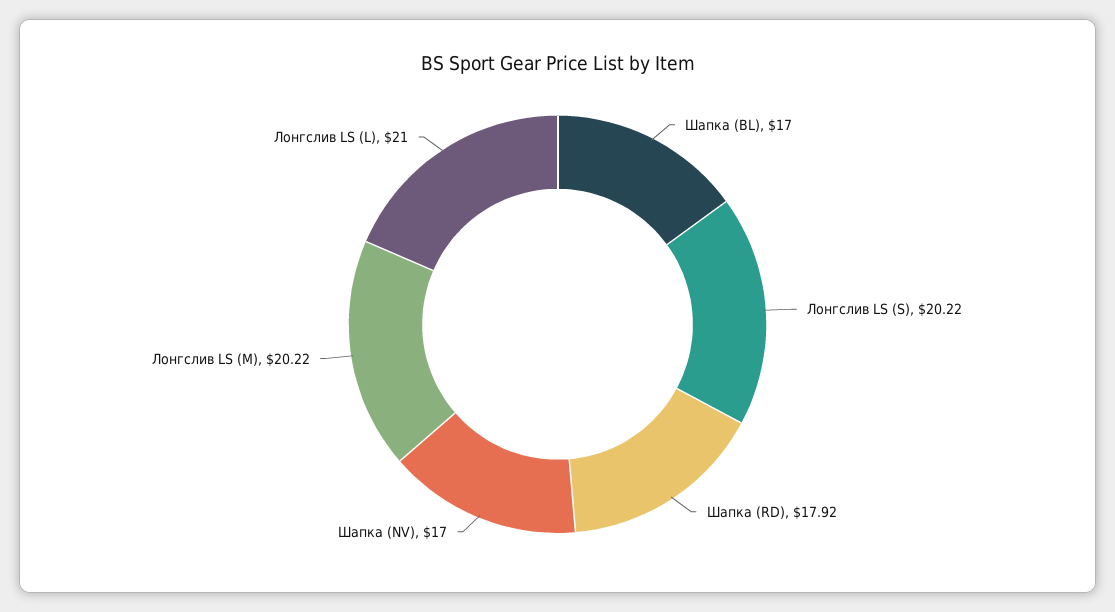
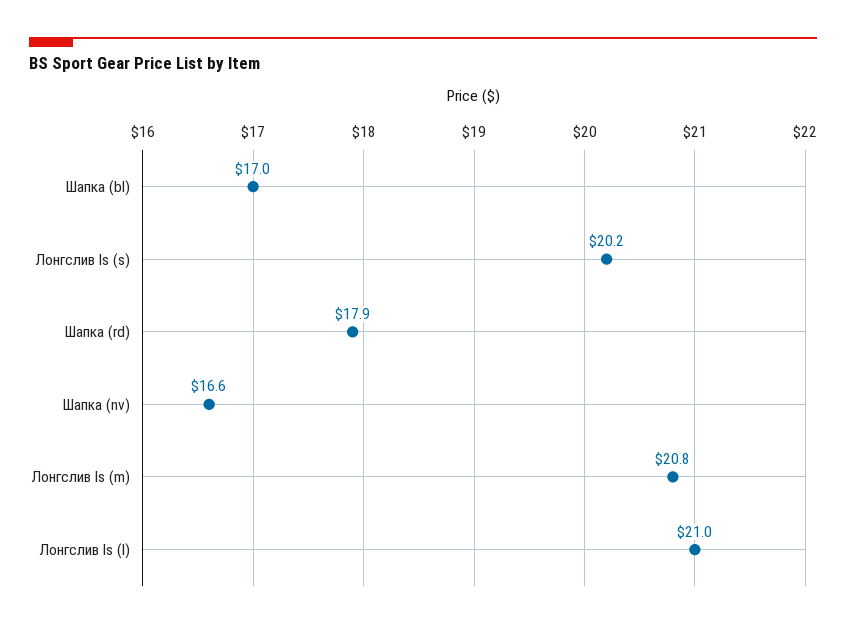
  {
    "Шапка (BL)": 17,
    "Лонгслив LS (S)": 20.22,
    "Шапка (RD)": 17.92,
-   "Шапка (NV)": 17,
+   "Шапка (NV)": 16.6,
-   "Лонгслив LS (M)": 20.22,
+   "Лонгслив LS (M)": 20.8,
    "Лонгслив LS (L)": 21
  }

